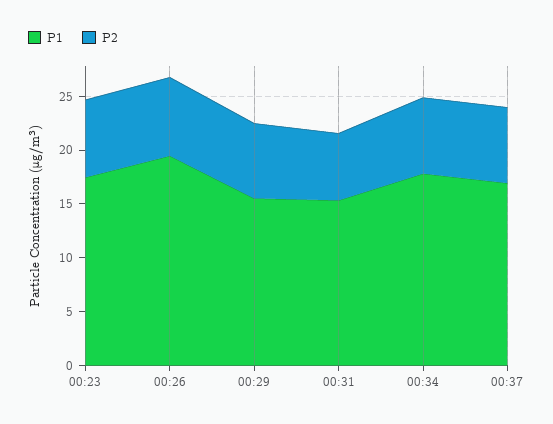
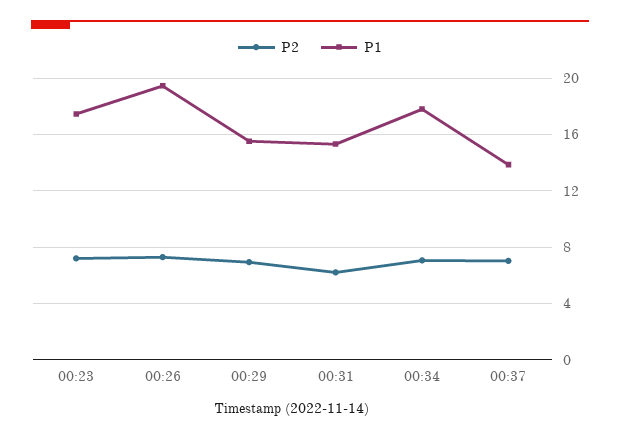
  {
    "P1": {
      "00:23": 17.5,
      "00:26": 19.5,
      "00:29": 15.5,
      "00:31": 15.5,
      "00:34": 18,
-     "00:37": 17
+     "00:37": 14
    },
    "P2": {
      "00:23": 7,
      "00:26": 7.5,
      "00:29": 7,
      "00:31": 6,
      "00:34": 7,
      "00:37": 7
    }
  }

